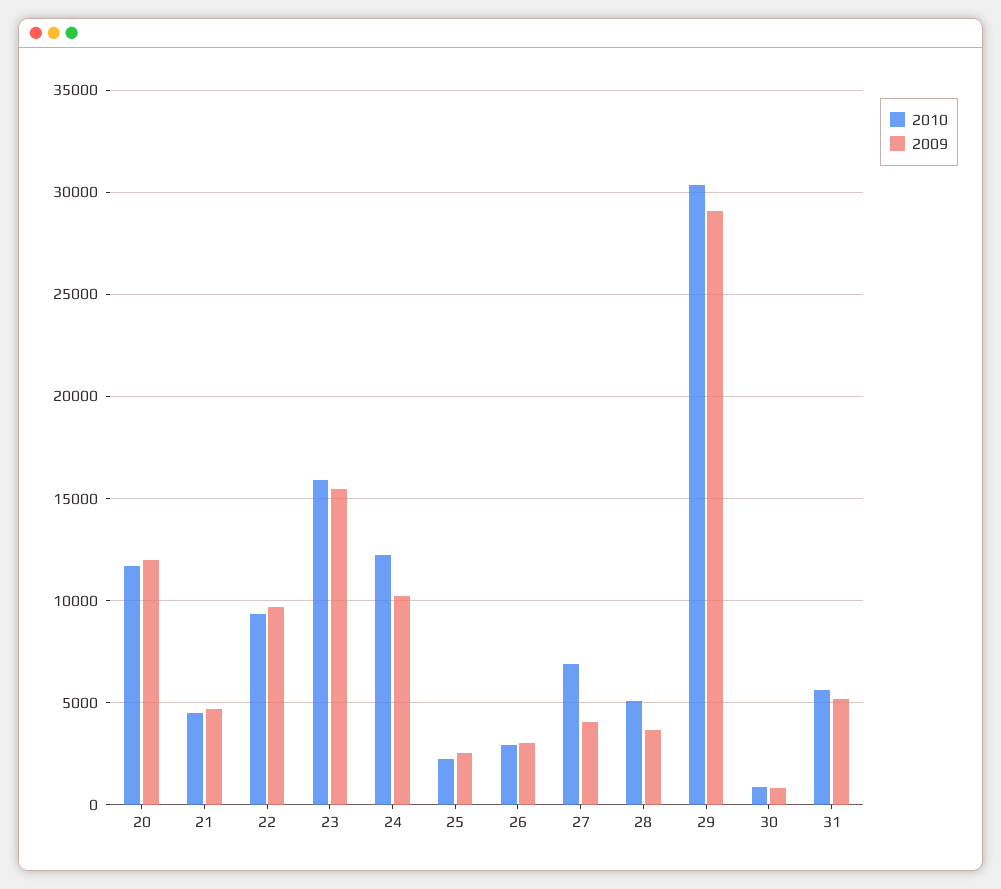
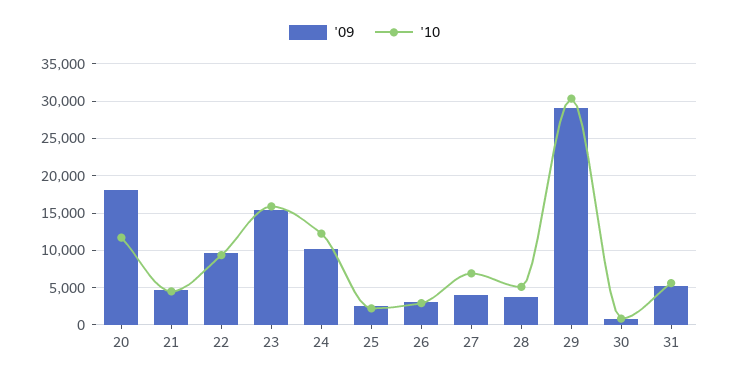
  {
    "2010": {
      "20": 11500,
      "21": 4500,
      "22": 9500,
      "23": 16000,
      "24": 12500,
      "25": 2000,
      "26": 3000,
      "27": 7000,
      "28": 5000,
      "29": 30500,
      "30": 1000,
      "31": 5500
    },
    "2009": {
-     "20": 12000,
+     "20": 18000,
      "21": 4500,
      "22": 9500,
      "23": 15500,
      "24": 10000,
      "25": 2500,
      "26": 3000,
      "27": 4000,
      "28": 3500,
      "29": 29000,
      "30": 1000,
      "31": 5000
    }
  }

